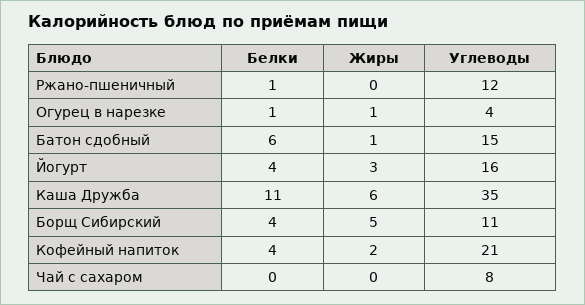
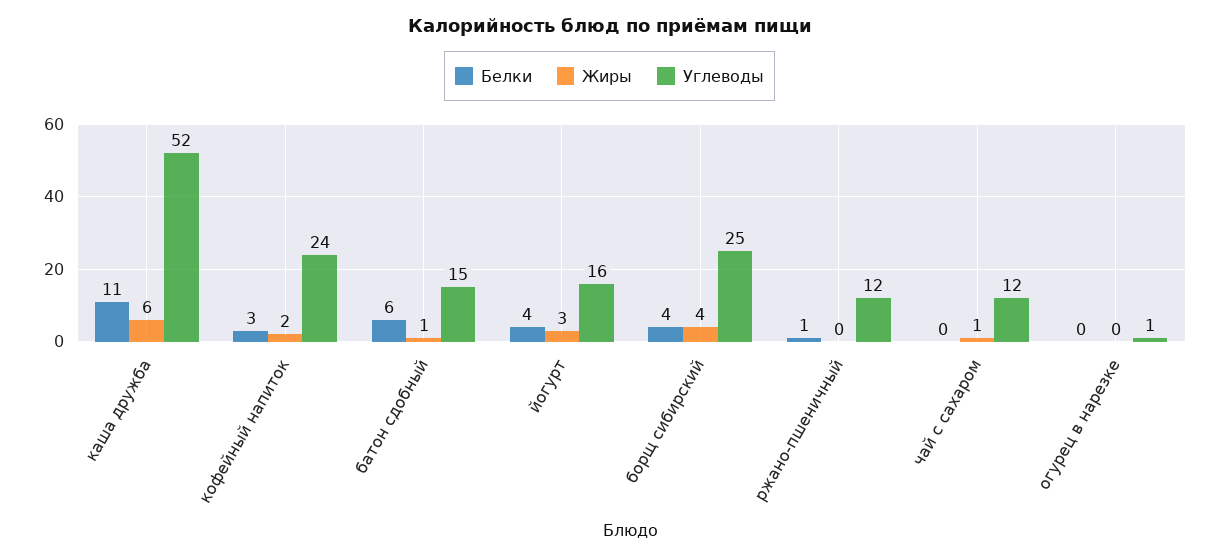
  {
    "Белки": {
      "Ржано-пшеничный": 1,
-     "Огурец в нарезке": 1,
+     "Огурец в нарезке": 0,
      "Батон сдобный": 6,
      "Йогурт": 4,
      "Каша Дружба": 11,
      "Борщ Сибирский": 4,
-     "Кофейный напиток": 4,
+     "Кофейный напиток": 3,
      "Чай с сахаром": 0
    },
    "Жиры": {
      "Ржано-пшеничный": 0,
-     "Огурец в нарезке": 1,
+     "Огурец в нарезке": 0,
      "Батон сдобный": 1,
      "Йогурт": 3,
      "Каша Дружба": 6,
-     "Борщ Сибирский": 5,
+     "Борщ Сибирский": 4,
      "Кофейный напиток": 2,
-     "Чай с сахаром": 0
+     "Чай с сахаром": 1
    },
    "Углеводы": {
      "Ржано-пшеничный": 12,
-     "Огурец в нарезке": 4,
+     "Огурец в нарезке": 1,
      "Батон сдобный": 15,
      "Йогурт": 16,
-     "Каша Дружба": 35,
+     "Каша Дружба": 52,
-     "Борщ Сибирский": 11,
+     "Борщ Сибирский": 25,
-     "Кофейный напиток": 21,
+     "Кофейный напиток": 24,
-     "Чай с сахаром": 8
+     "Чай с сахаром": 12
    }
  }

